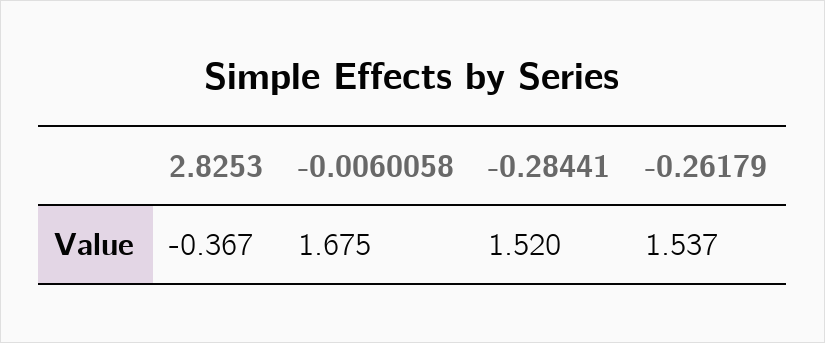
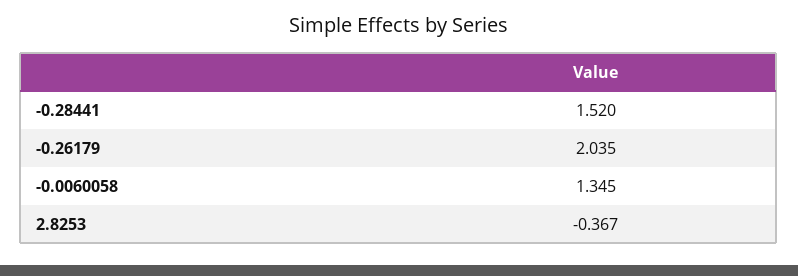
  {
    "2.8253": -0.367,
-   "-0.0060058": 1.675,
+   "-0.0060058": 1.345,
    "-0.28441": 1.52,
-   "-0.26179": 1.537
+   "-0.26179": 2.035
  }

